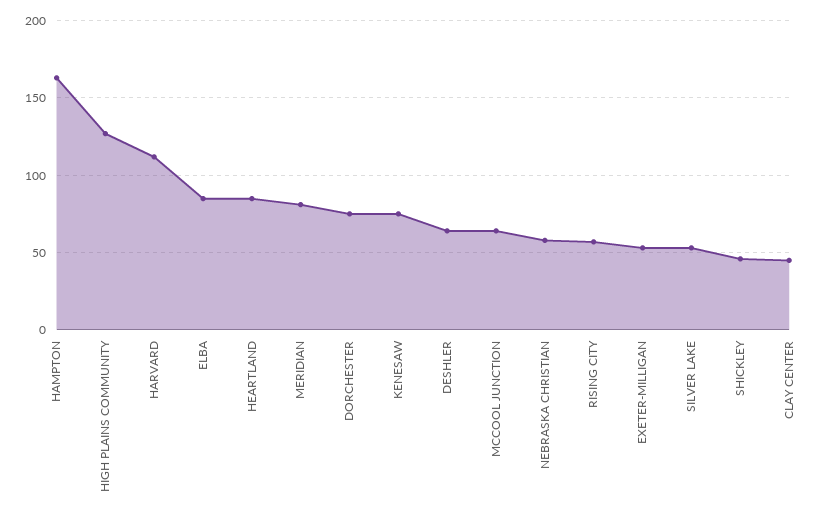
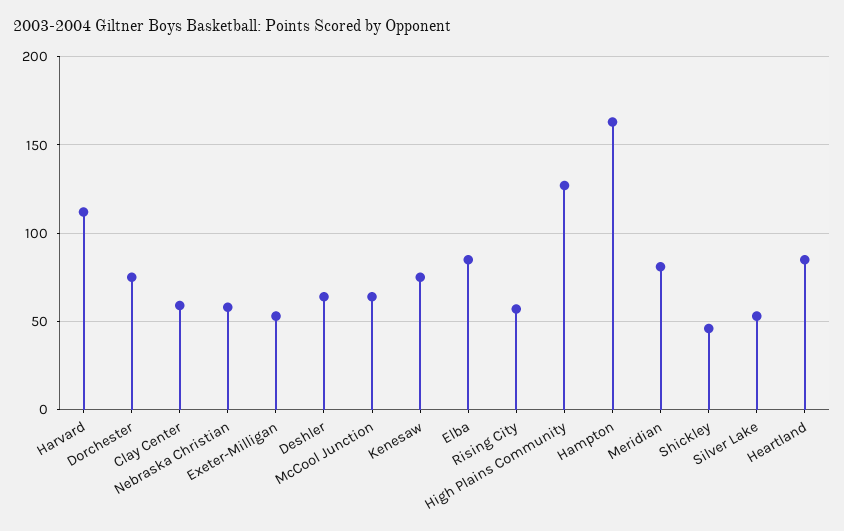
  {
    "HAMPTON": 165,
    "HIGH PLAINS COMMUNITY": 125,
    "HARVARD": 110,
    "ELBA": 85,
    "HEARTLAND": 85,
    "MERIDIAN": 80,
    "DORCHESTER": 75,
    "KENESAW": 75,
    "DESHLER": 65,
    "MCCOOL JUNCTION": 65,
    "NEBRASKA CHRISTIAN": 60,
    "RISING CITY": 55,
    "EXETER-MILLIGAN": 55,
    "SILVER LAKE": 55,
    "SHICKLEY": 45,
-   "CLAY CENTER": 45
+   "CLAY CENTER": 60
  }

